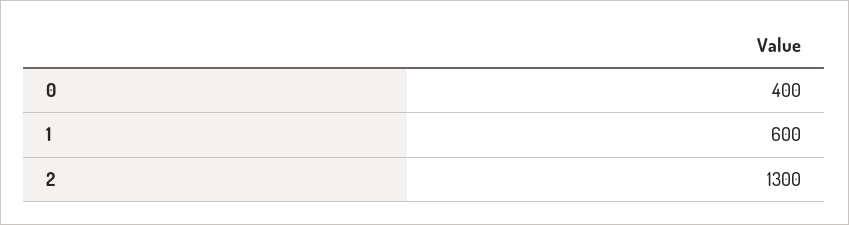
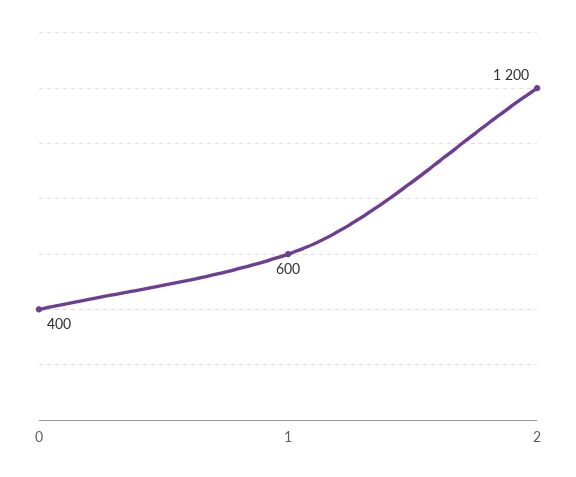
  {
    "0": 400,
    "1": 600,
-   "2": 1300
+   "2": 1200
  }

